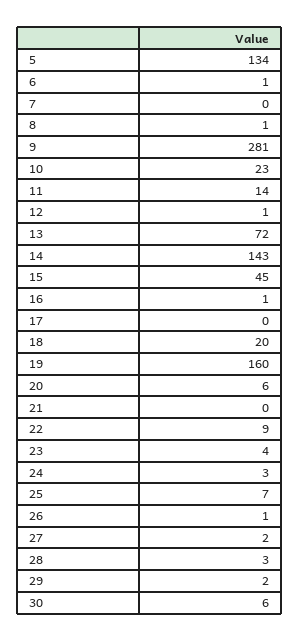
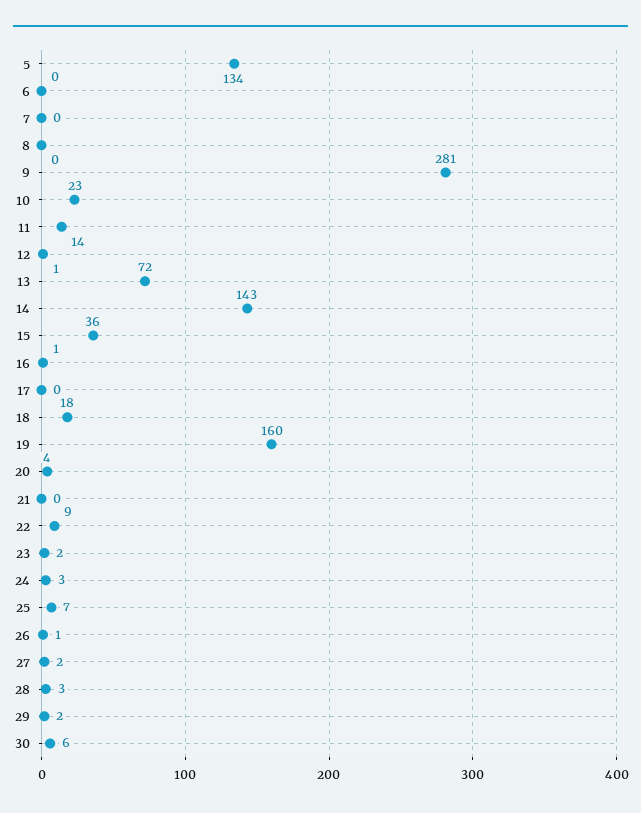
  {
    "5": 134,
-   "6": 1,
+   "6": 0,
    "7": 0,
-   "8": 1,
+   "8": 0,
    "9": 281,
    "10": 23,
    "11": 14,
    "12": 1,
    "13": 72,
    "14": 143,
-   "15": 45,
+   "15": 36,
    "16": 1,
    "17": 0,
-   "18": 20,
+   "18": 18,
    "19": 160,
-   "20": 6,
+   "20": 4,
    "21": 0,
    "22": 9,
-   "23": 4,
+   "23": 2,
    "24": 3,
    "25": 7,
    "26": 1,
    "27": 2,
    "28": 3,
    "29": 2,
    "30": 6
  }

